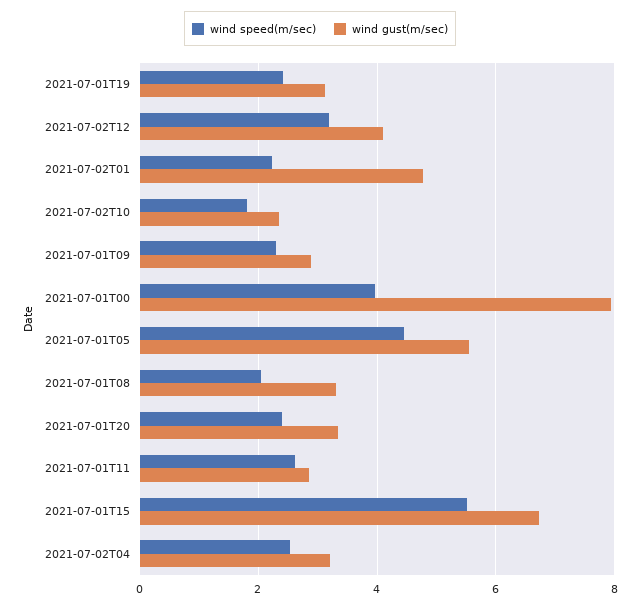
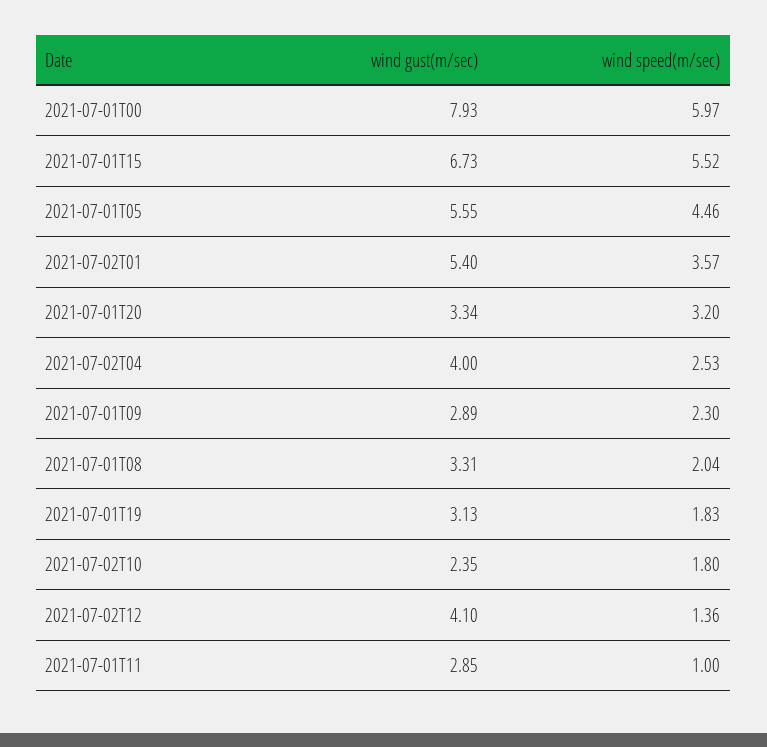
  {
    "wind speed(m/sec)": {
-     "2021-07-01T19": 2.4,
+     "2021-07-01T19": 1.83,
-     "2021-07-02T12": 3.2,
+     "2021-07-02T12": 1.36,
-     "2021-07-02T01": 2.2,
+     "2021-07-02T01": 3.57,
      "2021-07-02T10": 1.8,
      "2021-07-01T09": 2.3,
-     "2021-07-01T00": 4,
+     "2021-07-01T00": 5.97,
      "2021-07-01T05": 4.46,
      "2021-07-01T08": 2.04,
-     "2021-07-01T20": 2.4,
+     "2021-07-01T20": 3.2,
-     "2021-07-01T11": 2.6,
+     "2021-07-01T11": 1,
      "2021-07-01T15": 5.52,
      "2021-07-02T04": 2.53
    },
    "wind gust(m/sec)": {
      "2021-07-01T19": 3.13,
      "2021-07-02T12": 4.1,
-     "2021-07-02T01": 4.8,
+     "2021-07-02T01": 5.4,
      "2021-07-02T10": 2.35,
      "2021-07-01T09": 2.89,
      "2021-07-01T00": 7.93,
      "2021-07-01T05": 5.55,
      "2021-07-01T08": 3.31,
      "2021-07-01T20": 3.34,
      "2021-07-01T11": 2.85,
      "2021-07-01T15": 6.73,
-     "2021-07-02T04": 3.2
+     "2021-07-02T04": 4
    }
  }

